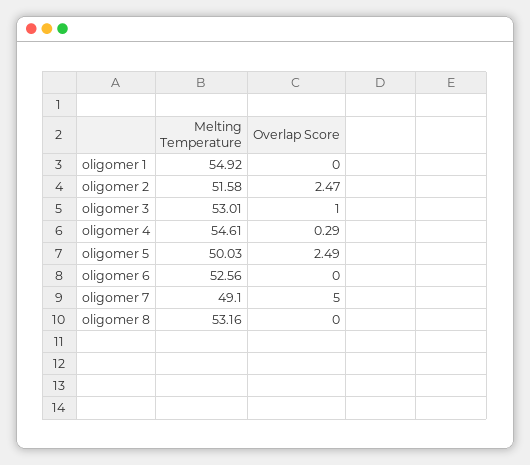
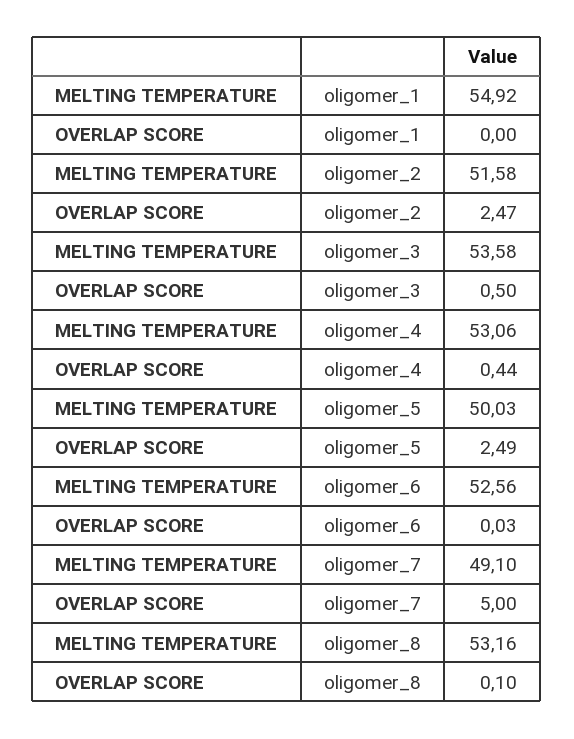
  {
    "Melting Temperature": {
      "oligomer 1": 54.92,
      "oligomer 2": 51.58,
-     "oligomer 3": 53.01,
+     "oligomer 3": 53.58,
-     "oligomer 4": 54.61,
+     "oligomer 4": 53.06,
      "oligomer 5": 50.03,
      "oligomer 6": 52.56,
      "oligomer 7": 49.1,
      "oligomer 8": 53.16
    },
    "Overlap Score": {
      "oligomer 1": 0,
      "oligomer 2": 2.47,
-     "oligomer 3": 1,
+     "oligomer 3": 0.5,
-     "oligomer 4": 0.29,
+     "oligomer 4": 0.44,
      "oligomer 5": 2.49,
-     "oligomer 6": 0,
+     "oligomer 6": 0.03,
      "oligomer 7": 5,
-     "oligomer 8": 0
+     "oligomer 8": 0.1
    }
  }

